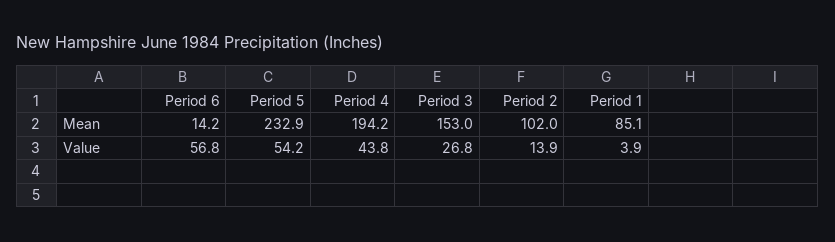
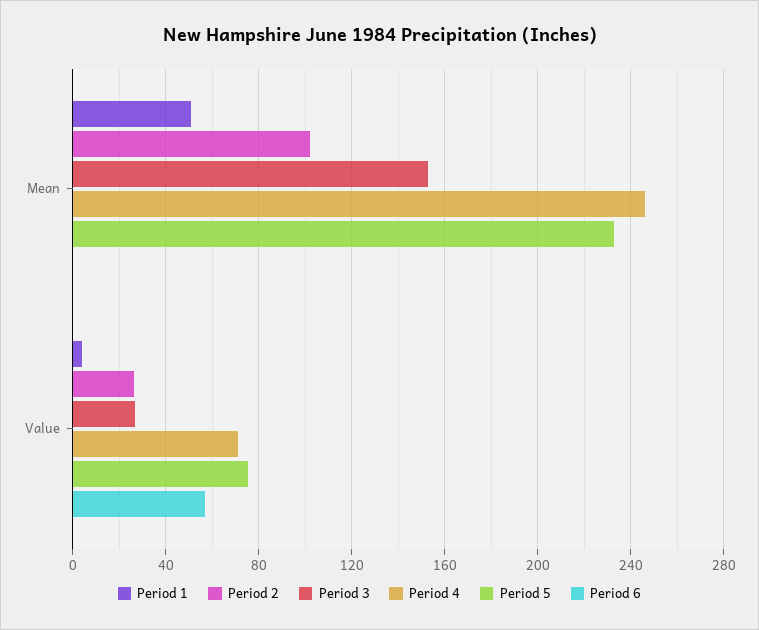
  {
    "Period 6": {
-     "Mean": 14.2,
+     "Mean": 0,
      "Value": 56.8
    },
    "Period 5": {
      "Mean": 232.9,
-     "Value": 54.2
+     "Value": 75
    },
    "Period 4": {
-     "Mean": 194.2,
+     "Mean": 245,
-     "Value": 43.8
+     "Value": 70
    },
    "Period 3": {
      "Mean": 153,
      "Value": 26.8
    },
    "Period 2": {
      "Mean": 102,
-     "Value": 13.9
+     "Value": 25
    },
    "Period 1": {
-     "Mean": 85.1,
+     "Mean": 50,
      "Value": 3.9
    }
  }

